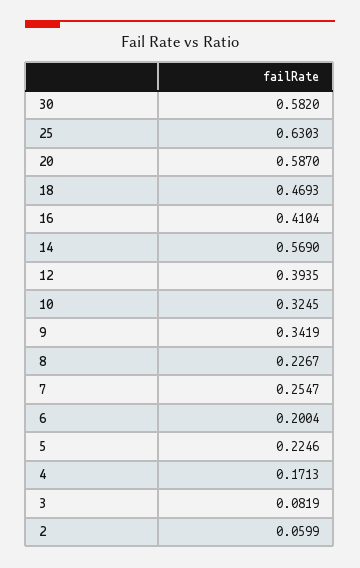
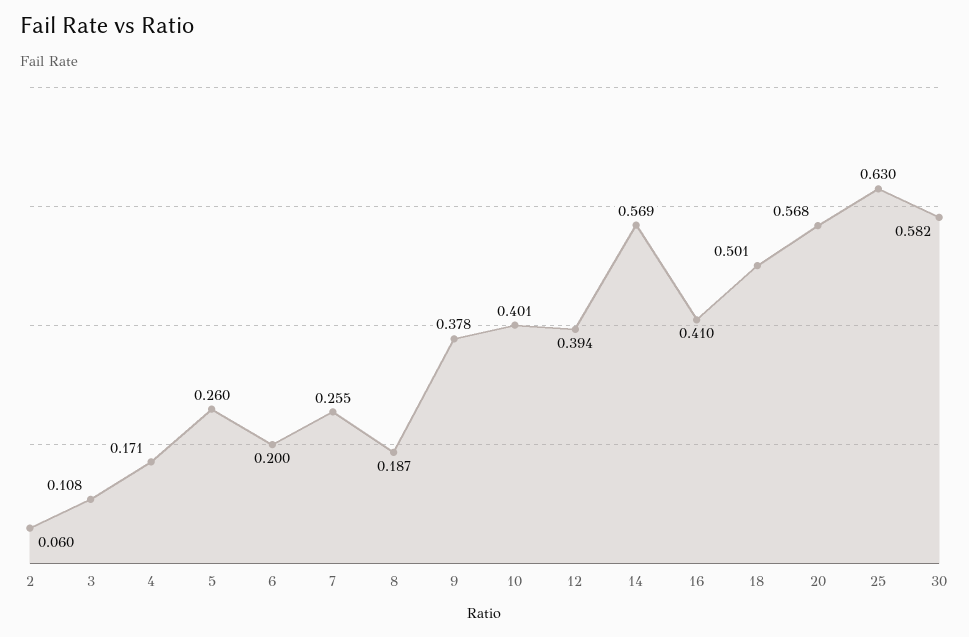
  {
    "30": 0.582,
    "25": 0.6303,
-   "20": 0.587,
+   "20": 0.568,
-   "18": 0.4693,
+   "18": 0.501,
    "16": 0.4104,
    "14": 0.569,
    "12": 0.3935,
-   "10": 0.3245,
+   "10": 0.401,
-   "9": 0.3419,
+   "9": 0.378,
-   "8": 0.2267,
+   "8": 0.187,
    "7": 0.2547,
    "6": 0.2004,
-   "5": 0.2246,
+   "5": 0.26,
    "4": 0.1713,
-   "3": 0.0819,
+   "3": 0.108,
    "2": 0.0599
  }

